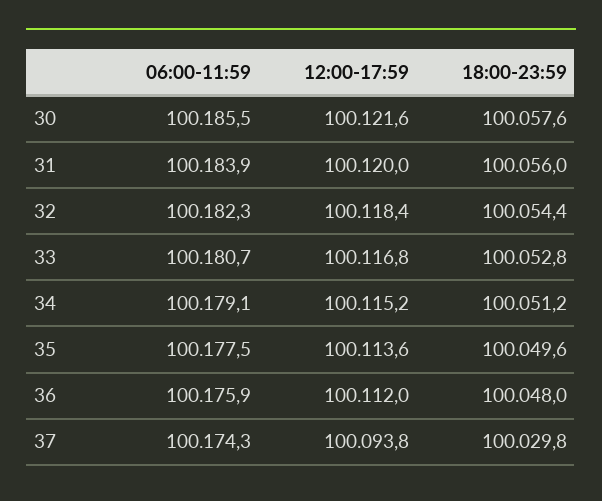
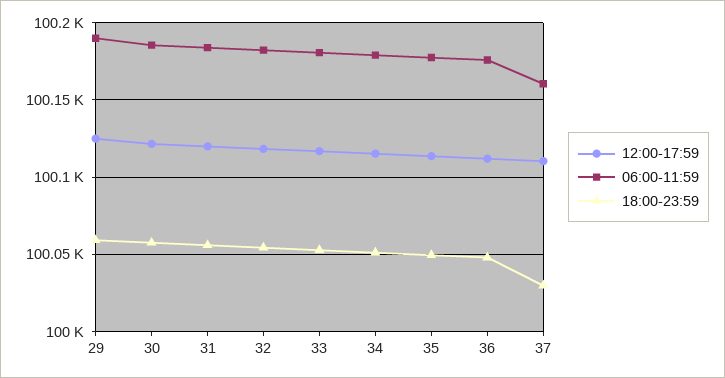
  {
    "06:00-11:59": {
      "30": 100185.5,
      "31": 100183.9,
      "32": 100182.3,
      "33": 100180.7,
      "34": 100179.1,
      "35": 100177.5,
      "36": 100175.9,
-     "37": 100174.3
+     "37": 100160,
+     "29": 100190
    },
    "12:00-17:59": {
      "30": 100121.6,
      "31": 100120,
      "32": 100118.4,
      "33": 100116.8,
      "34": 100115.2,
      "35": 100113.6,
      "36": 100112,
-     "37": 100093.8
+     "37": 100110,
+     "29": 100125
    },
    "18:00-23:59": {
      "30": 100057.6,
      "31": 100056,
      "32": 100054.4,
      "33": 100052.8,
      "34": 100051.2,
      "35": 100049.6,
      "36": 100048,
-     "37": 100029.8
+     "37": 100029.8,
+     "29": 100060
    }
  }

